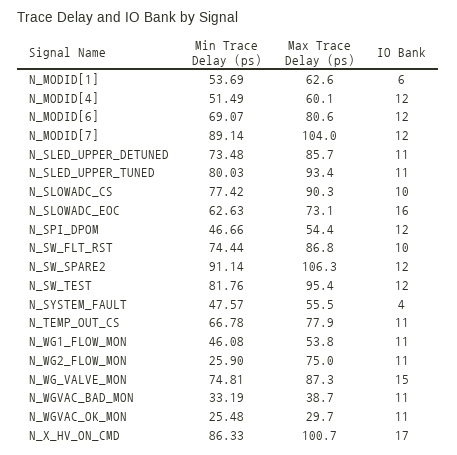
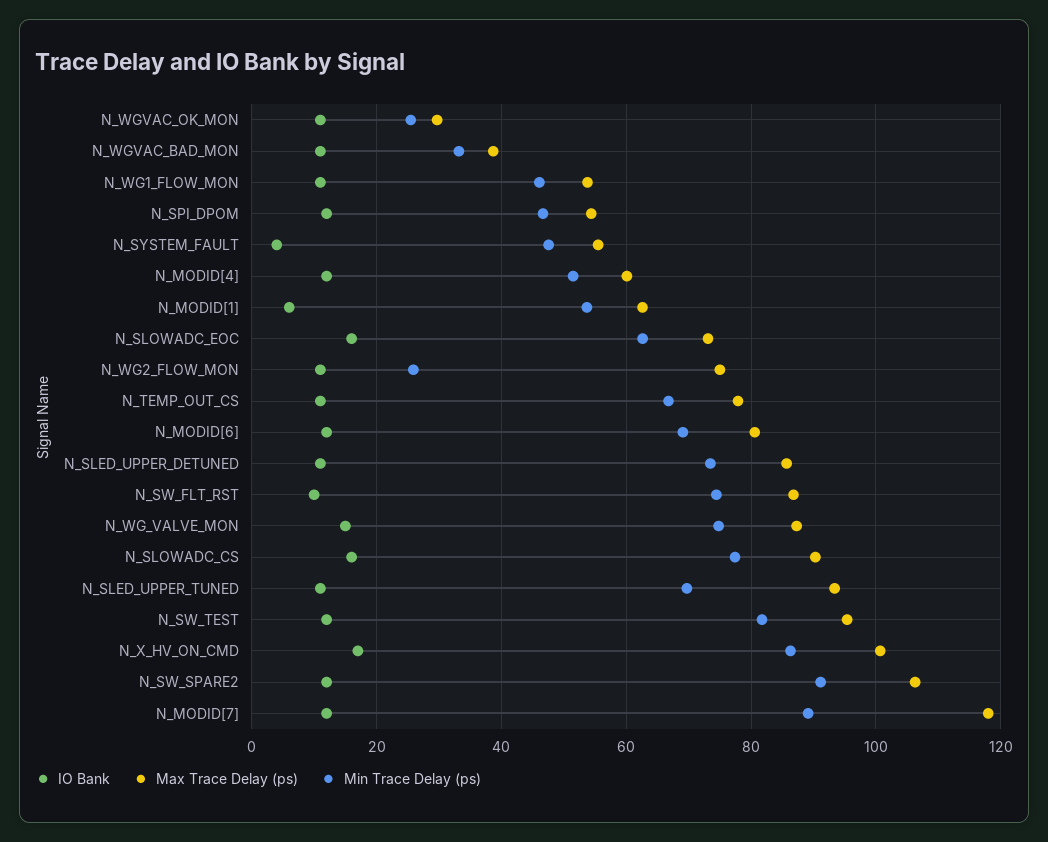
  {
    "Min Trace Delay (ps)": {
      "N_MODID[1]": 53.69,
      "N_MODID[4]": 51.49,
      "N_MODID[6]": 69.07,
      "N_MODID[7]": 89.14,
      "N_SLED_UPPER_DETUNED": 73.48,
-     "N_SLED_UPPER_TUNED": 80.03,
+     "N_SLED_UPPER_TUNED": 70,
      "N_SLOWADC_CS": 77.42,
      "N_SLOWADC_EOC": 62.63,
      "N_SPI_DPOM": 46.66,
      "N_SW_FLT_RST": 74.44,
      "N_SW_SPARE2": 91.14,
      "N_SW_TEST": 81.76,
      "N_SYSTEM_FAULT": 47.57,
      "N_TEMP_OUT_CS": 66.78,
      "N_WG1_FLOW_MON": 46.08,
      "N_WG2_FLOW_MON": 25.9,
      "N_WG_VALVE_MON": 74.81,
      "N_WGVAC_BAD_MON": 33.19,
      "N_WGVAC_OK_MON": 25.48,
      "N_X_HV_ON_CMD": 86.33
    },
    "Max Trace Delay (ps)": {
      "N_MODID[1]": 62.6,
      "N_MODID[4]": 60.1,
      "N_MODID[6]": 80.6,
-     "N_MODID[7]": 104,
+     "N_MODID[7]": 118,
      "N_SLED_UPPER_DETUNED": 85.7,
      "N_SLED_UPPER_TUNED": 93.4,
      "N_SLOWADC_CS": 90.3,
      "N_SLOWADC_EOC": 73.1,
      "N_SPI_DPOM": 54.4,
      "N_SW_FLT_RST": 86.8,
      "N_SW_SPARE2": 106.3,
      "N_SW_TEST": 95.4,
      "N_SYSTEM_FAULT": 55.5,
      "N_TEMP_OUT_CS": 77.9,
      "N_WG1_FLOW_MON": 53.8,
      "N_WG2_FLOW_MON": 75,
      "N_WG_VALVE_MON": 87.3,
      "N_WGVAC_BAD_MON": 38.7,
      "N_WGVAC_OK_MON": 29.7,
      "N_X_HV_ON_CMD": 100.7
    },
    "IO Bank": {
      "N_MODID[1]": 6,
      "N_MODID[4]": 12,
      "N_MODID[6]": 12,
      "N_MODID[7]": 12,
      "N_SLED_UPPER_DETUNED": 11,
      "N_SLED_UPPER_TUNED": 11,
-     "N_SLOWADC_CS": 10,
+     "N_SLOWADC_CS": 16,
      "N_SLOWADC_EOC": 16,
      "N_SPI_DPOM": 12,
      "N_SW_FLT_RST": 10,
      "N_SW_SPARE2": 12,
      "N_SW_TEST": 12,
      "N_SYSTEM_FAULT": 4,
      "N_TEMP_OUT_CS": 11,
      "N_WG1_FLOW_MON": 11,
      "N_WG2_FLOW_MON": 11,
      "N_WG_VALVE_MON": 15,
      "N_WGVAC_BAD_MON": 11,
      "N_WGVAC_OK_MON": 11,
      "N_X_HV_ON_CMD": 17
    }
  }

